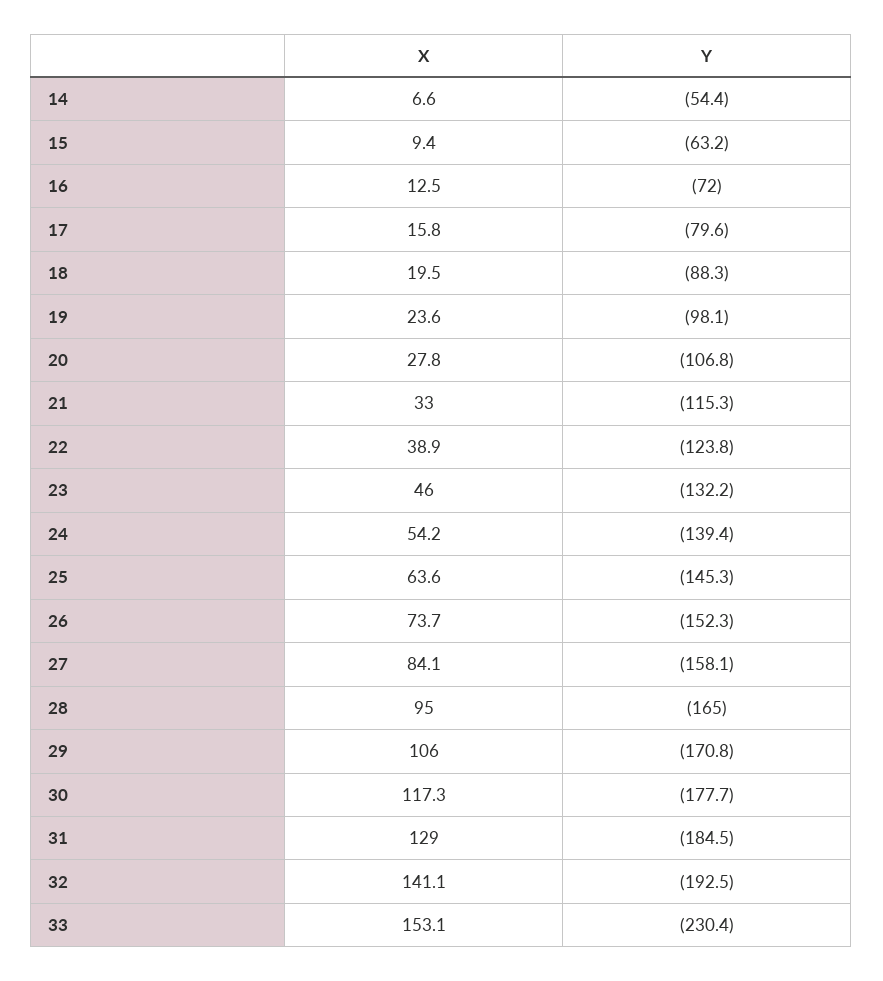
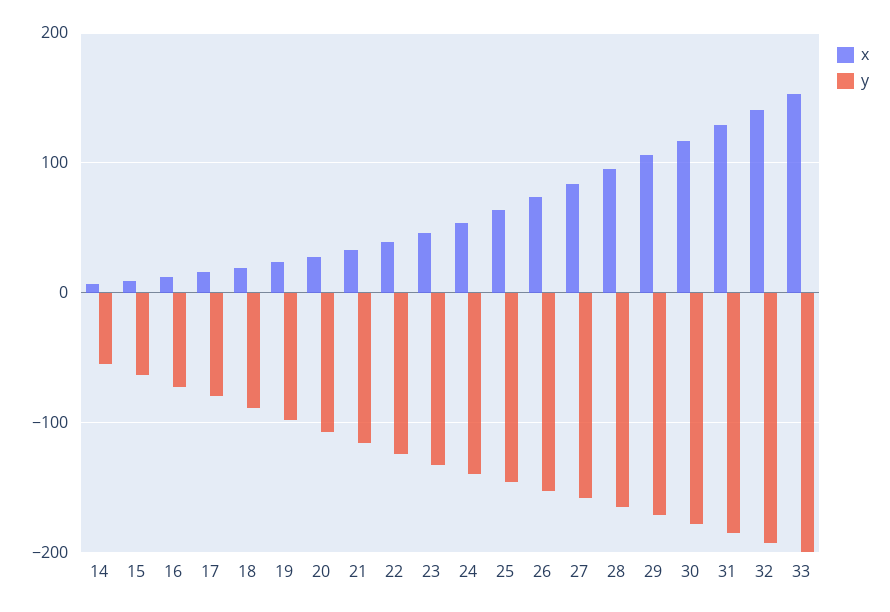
  {
    "X": {
      "14": 6.6,
      "15": 9.4,
      "16": 12.5,
      "17": 15.8,
      "18": 19.5,
      "19": 23.6,
      "20": 27.8,
      "21": 33,
      "22": 38.9,
      "23": 46,
      "24": 54.2,
      "25": 63.6,
      "26": 73.7,
      "27": 84.1,
      "28": 95,
      "29": 106,
      "30": 117.3,
      "31": 129,
      "32": 141.1,
      "33": 153.1
    },
    "Y": {
      "14": -54.4,
      "15": -63.2,
      "16": -72,
      "17": -79.6,
      "18": -88.3,
      "19": -98.1,
      "20": -106.8,
      "21": -115.3,
      "22": -123.8,
      "23": -132.2,
      "24": -139.4,
      "25": -145.3,
      "26": -152.3,
      "27": -158.1,
      "28": -165,
      "29": -170.8,
      "30": -177.7,
      "31": -184.5,
      "32": -192.5,
-     "33": -230.4
+     "33": -200
    }
  }

